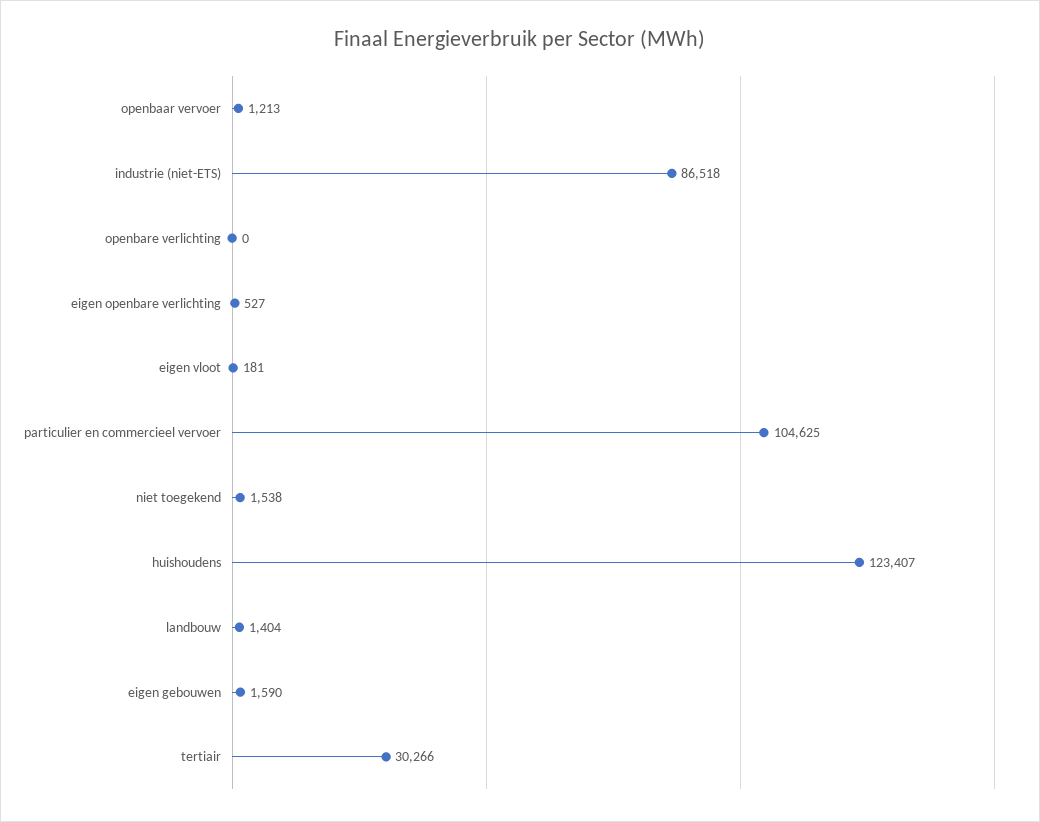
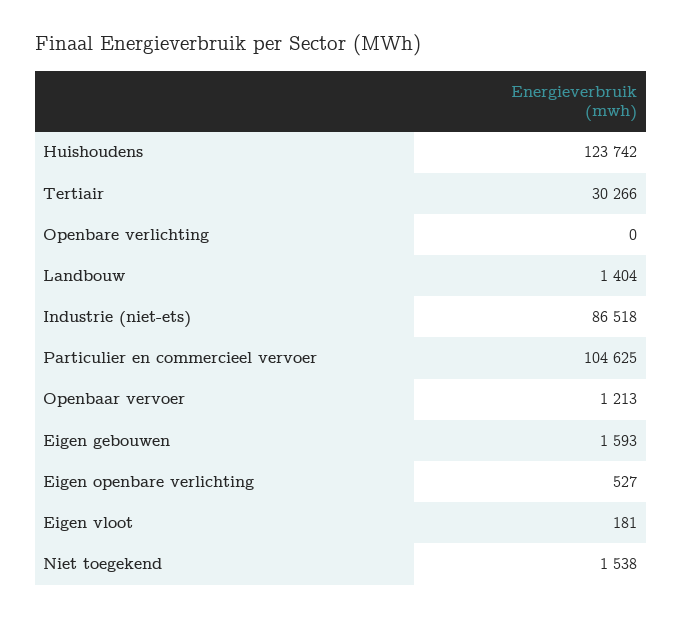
  {
    "openbaar vervoer": 1213,
    "industrie (niet-ETS)": 86518,
    "openbare verlichting": 0,
    "eigen openbare verlichting": 527,
    "eigen vloot": 181,
    "particulier en commercieel vervoer": 104625,
    "niet toegekend": 1538,
-   "huishoudens": 123407,
+   "huishoudens": 123742,
    "landbouw": 1404,
-   "eigen gebouwen": 1590,
+   "eigen gebouwen": 1593,
    "tertiair": 30266
  }

